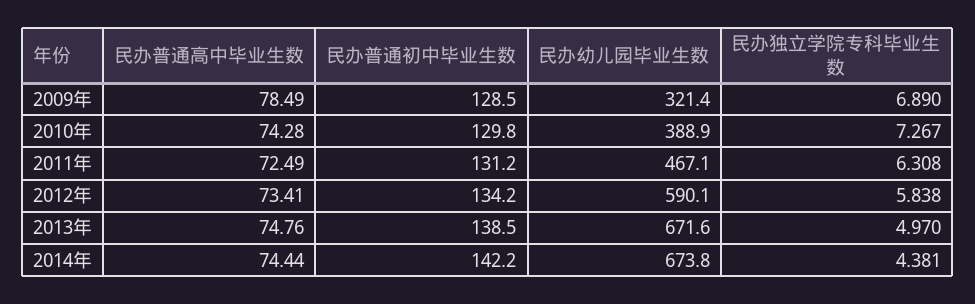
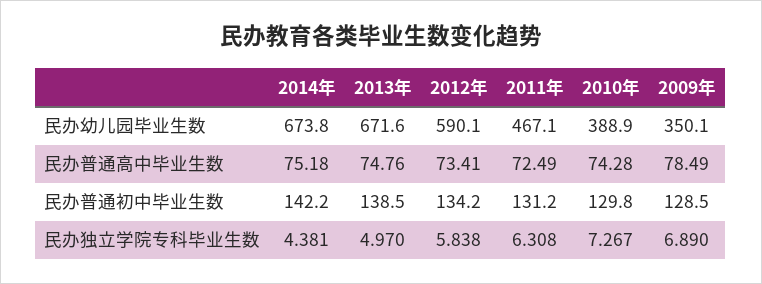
  {
    "民办普通高中毕业生数": {
      "2009年": 78.49,
      "2010年": 74.28,
      "2011年": 72.49,
      "2012年": 73.41,
      "2013年": 74.76,
-     "2014年": 74.44
+     "2014年": 75.18
    },
    "民办普通初中毕业生数": {
      "2009年": 128.5,
      "2010年": 129.8,
      "2011年": 131.2,
      "2012年": 134.2,
      "2013年": 138.5,
      "2014年": 142.2
    },
    "民办幼儿园毕业生数": {
-     "2009年": 321.4,
+     "2009年": 350.1,
      "2010年": 388.9,
      "2011年": 467.1,
      "2012年": 590.1,
      "2013年": 671.6,
      "2014年": 673.8
    },
    "民办独立学院专科毕业生数": {
      "2009年": 6.89,
      "2010年": 7.267,
      "2011年": 6.308,
      "2012年": 5.838,
      "2013年": 4.97,
      "2014年": 4.381
    }
  }

